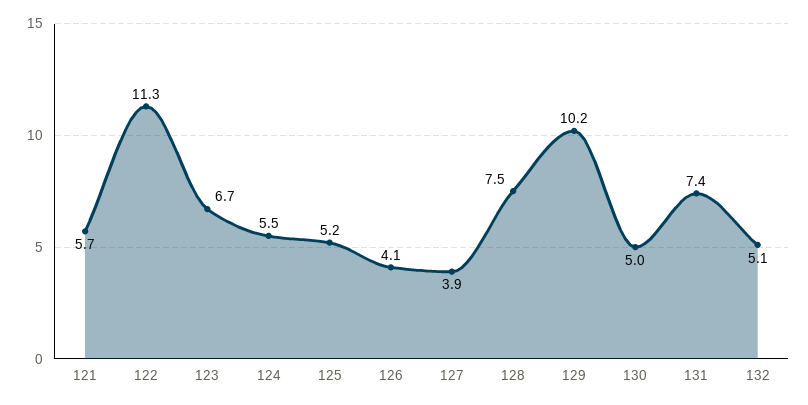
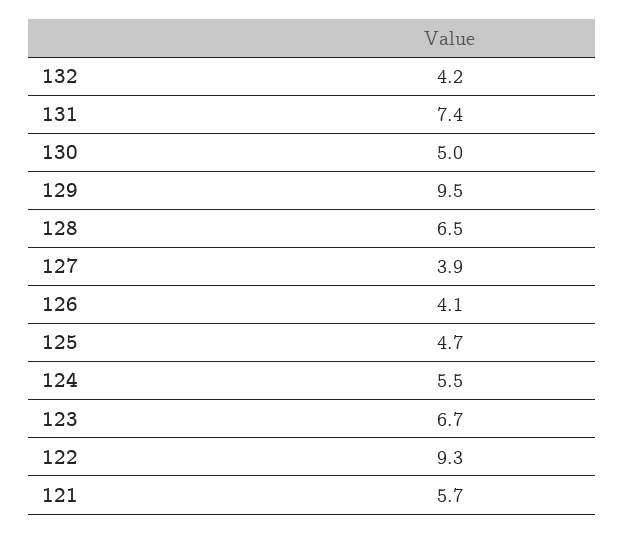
  {
    "121": 5.7,
-   "122": 11.3,
+   "122": 9.3,
    "123": 6.7,
    "124": 5.5,
-   "125": 5.2,
+   "125": 4.7,
    "126": 4.1,
    "127": 3.9,
-   "128": 7.5,
+   "128": 6.5,
-   "129": 10.2,
+   "129": 9.5,
    "130": 5,
    "131": 7.4,
-   "132": 5.1
+   "132": 4.2
  }

